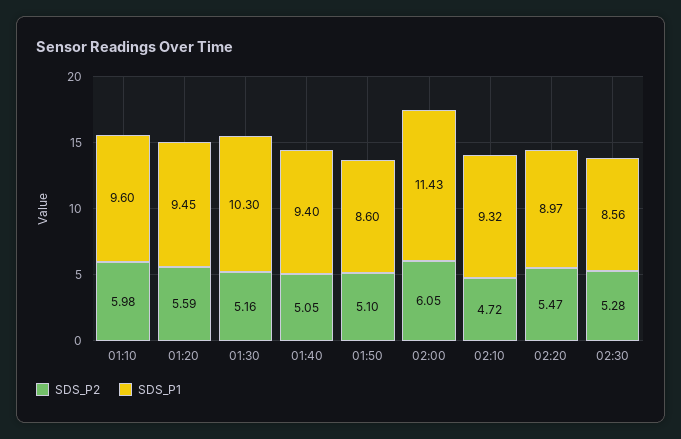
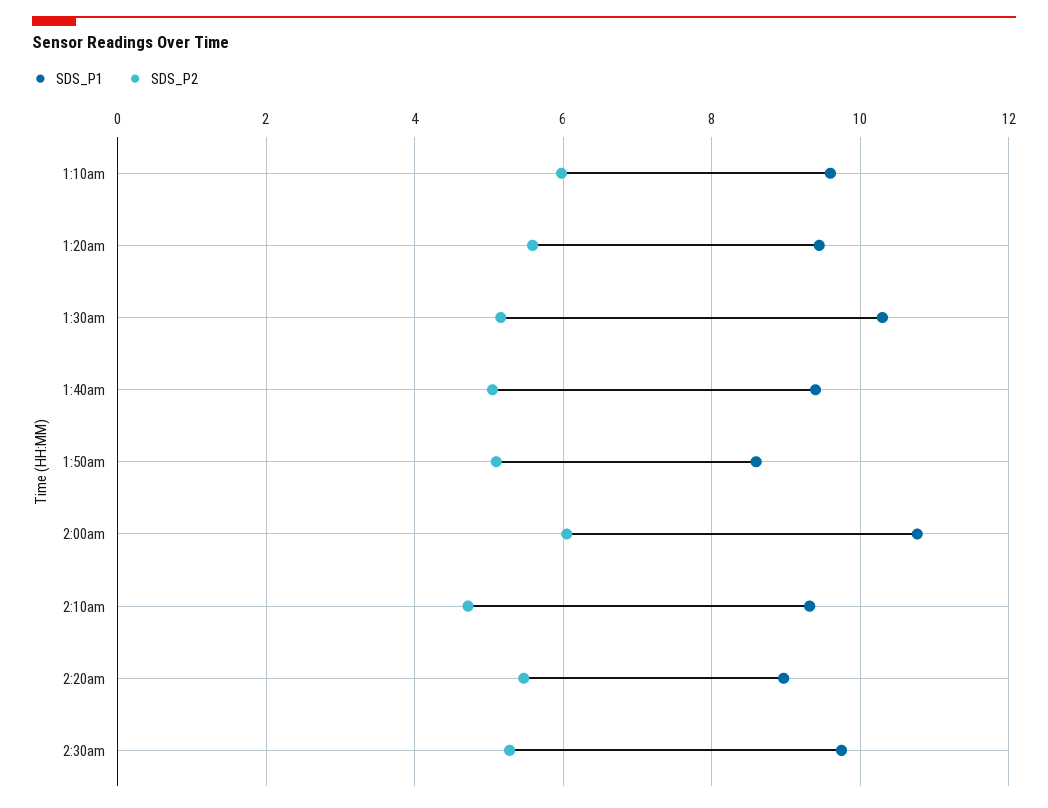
  {
    "SDS_P2": {
      "01:10": 5.98,
      "01:20": 5.59,
      "01:30": 5.16,
      "01:40": 5.05,
      "01:50": 5.1,
      "02:00": 6.05,
      "02:10": 4.72,
      "02:20": 5.47,
      "02:30": 5.28
    },
    "SDS_P1": {
      "01:10": 9.6,
      "01:20": 9.45,
      "01:30": 10.3,
      "01:40": 9.4,
      "01:50": 8.6,
-     "02:00": 11.43,
+     "02:00": 10.8,
      "02:10": 9.32,
      "02:20": 8.97,
-     "02:30": 8.56
+     "02:30": 9.8
    }
  }

